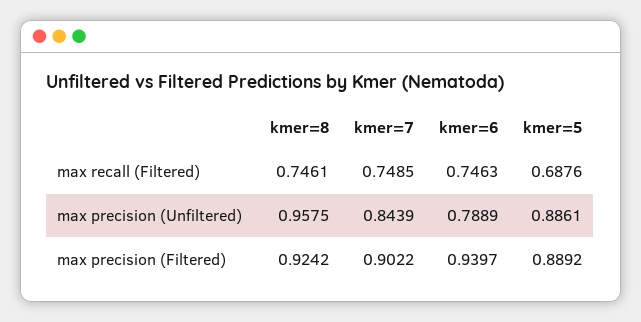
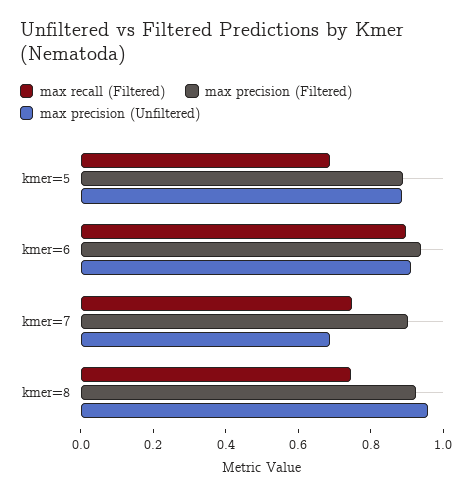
  {
    "max recall (Filtered)": {
      "kmer=8": 0.7461,
      "kmer=7": 0.7485,
-     "kmer=6": 0.7463,
+     "kmer=6": 0.9,
      "kmer=5": 0.6876
    },
    "max precision (Unfiltered)": {
      "kmer=8": 0.9575,
-     "kmer=7": 0.8439,
+     "kmer=7": 0.7,
-     "kmer=6": 0.7889,
+     "kmer=6": 0.9,
      "kmer=5": 0.8861
    },
    "max precision (Filtered)": {
      "kmer=8": 0.9242,
      "kmer=7": 0.9022,
      "kmer=6": 0.9397,
      "kmer=5": 0.8892
    }
  }

